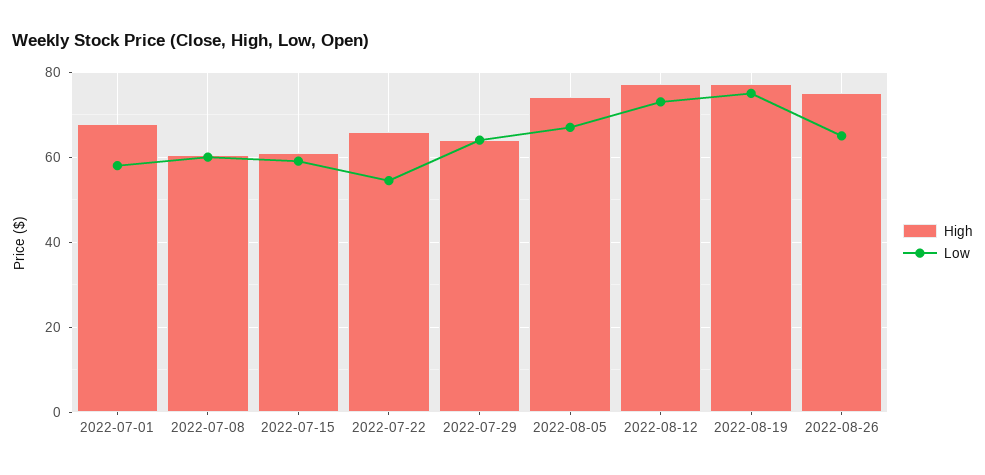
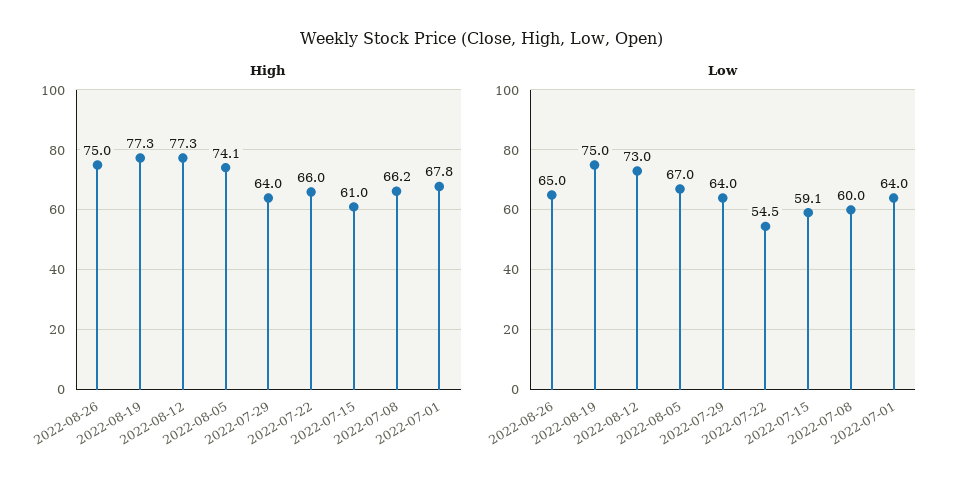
  {
    "High": {
      "2022-07-01": 67.8,
-     "2022-07-08": 60,
+     "2022-07-08": 66.2,
      "2022-07-15": 61,
      "2022-07-22": 66,
      "2022-07-29": 64,
      "2022-08-05": 74.1,
      "2022-08-12": 77.3,
      "2022-08-19": 77.3,
      "2022-08-26": 75
    },
    "Low": {
-     "2022-07-01": 58,
+     "2022-07-01": 64,
      "2022-07-08": 60,
      "2022-07-15": 59.1,
      "2022-07-22": 54.5,
      "2022-07-29": 64,
      "2022-08-05": 67,
      "2022-08-12": 73,
      "2022-08-19": 75,
      "2022-08-26": 65
    }
  }

